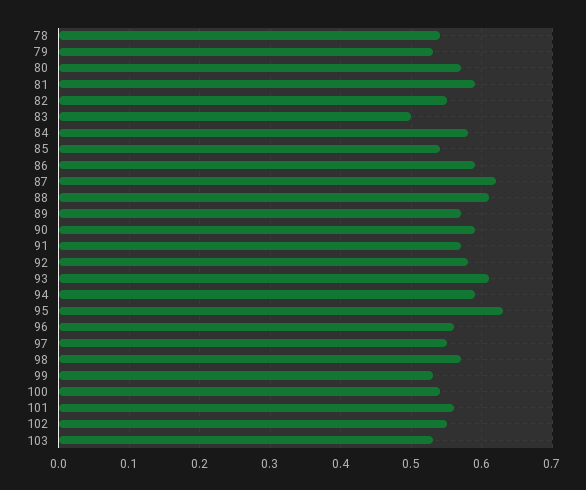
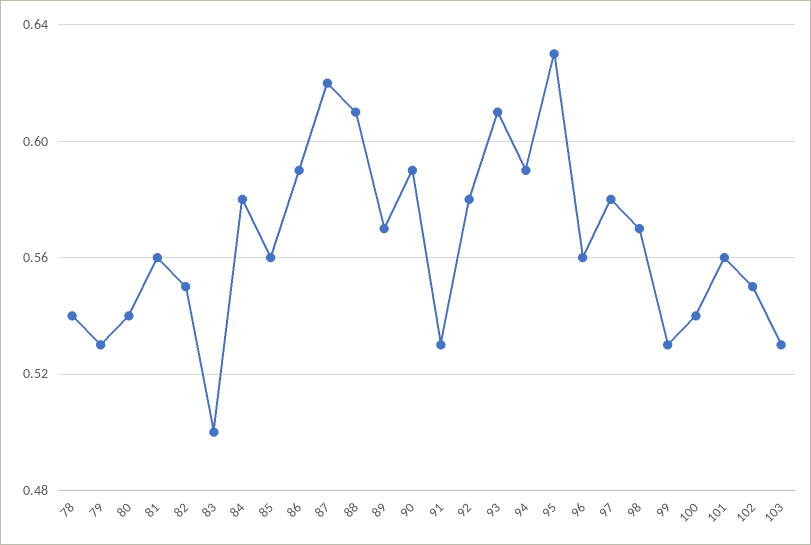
  {
    "78": 0.54,
    "79": 0.53,
-   "80": 0.57,
+   "80": 0.54,
-   "81": 0.59,
+   "81": 0.56,
    "82": 0.55,
    "83": 0.5,
    "84": 0.58,
-   "85": 0.54,
+   "85": 0.56,
    "86": 0.59,
    "87": 0.62,
    "88": 0.61,
    "89": 0.57,
    "90": 0.59,
-   "91": 0.57,
+   "91": 0.53,
    "92": 0.58,
    "93": 0.61,
    "94": 0.59,
    "95": 0.63,
    "96": 0.56,
-   "97": 0.55,
+   "97": 0.58,
    "98": 0.57,
    "99": 0.53,
    "100": 0.54,
    "101": 0.56,
    "102": 0.55,
    "103": 0.53
  }

